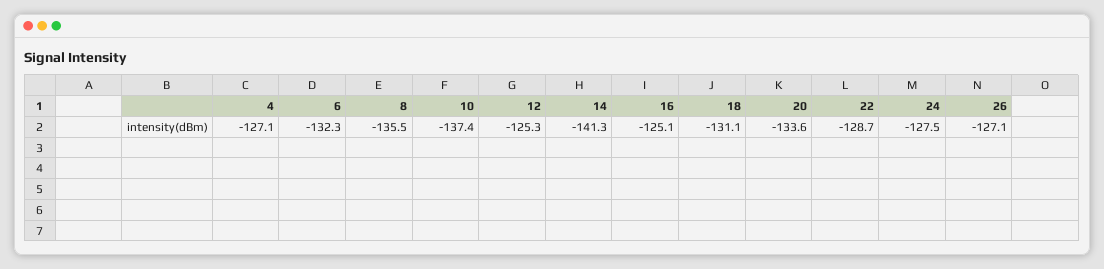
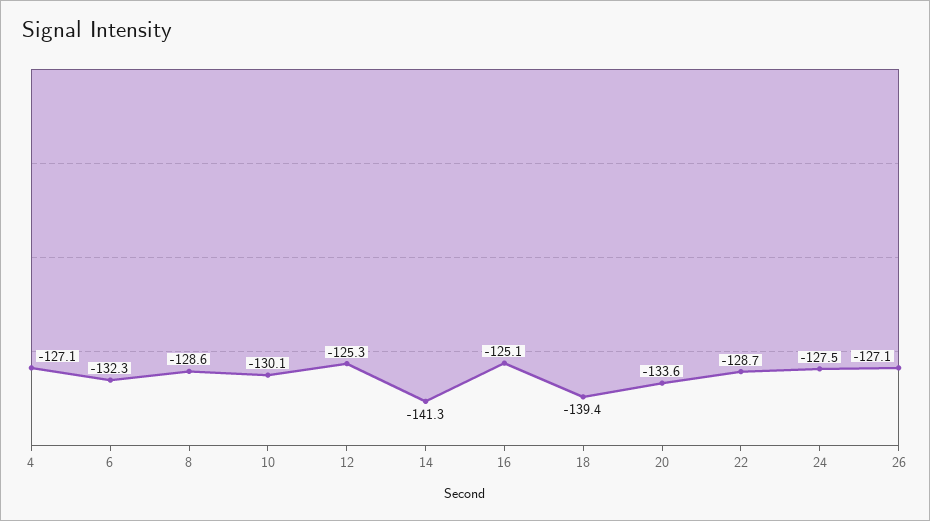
  {
    "4": -127.1,
    "6": -132.3,
-   "8": -135.5,
+   "8": -128.6,
-   "10": -137.4,
+   "10": -130.1,
    "12": -125.3,
    "14": -141.3,
    "16": -125.1,
-   "18": -131.1,
+   "18": -139.4,
    "20": -133.6,
    "22": -128.7,
    "24": -127.5,
    "26": -127.1
  }

